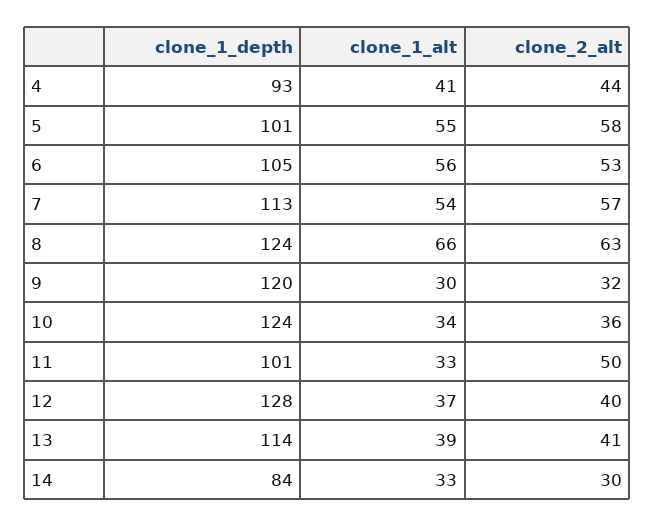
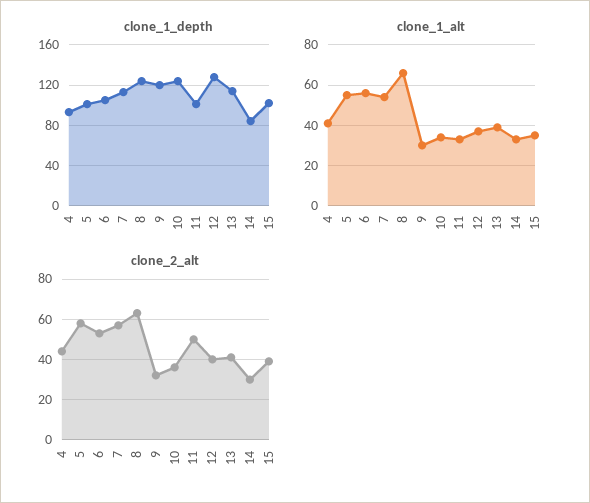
  {
    "clone_1_depth": {
      "4": 93,
      "5": 101,
      "6": 105,
      "7": 113,
      "8": 124,
      "9": 120,
      "10": 124,
      "11": 101,
      "12": 128,
      "13": 114,
-     "14": 84
+     "14": 84,
+     "15": 100
    },
    "clone_1_alt": {
      "4": 41,
      "5": 55,
      "6": 56,
      "7": 54,
      "8": 66,
      "9": 30,
      "10": 34,
      "11": 33,
      "12": 37,
      "13": 39,
-     "14": 33
+     "14": 33,
+     "15": 35
    },
    "clone_2_alt": {
      "4": 44,
      "5": 58,
      "6": 53,
      "7": 57,
      "8": 63,
      "9": 32,
      "10": 36,
      "11": 50,
      "12": 40,
      "13": 41,
-     "14": 30
+     "14": 30,
+     "15": 40
    }
  }

